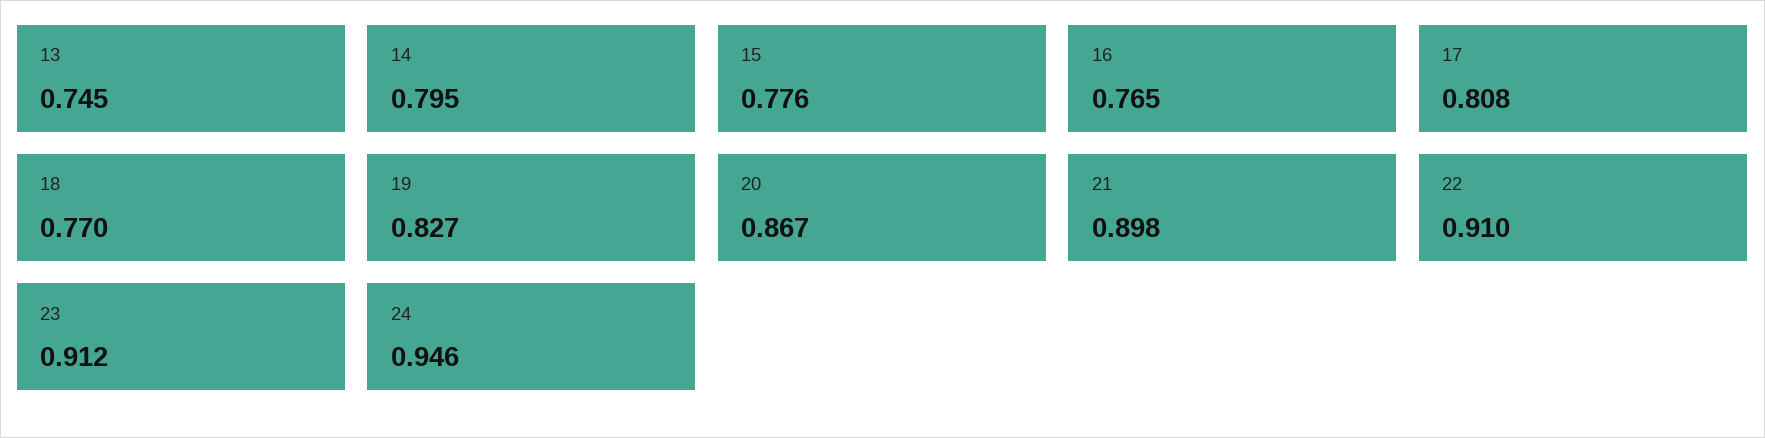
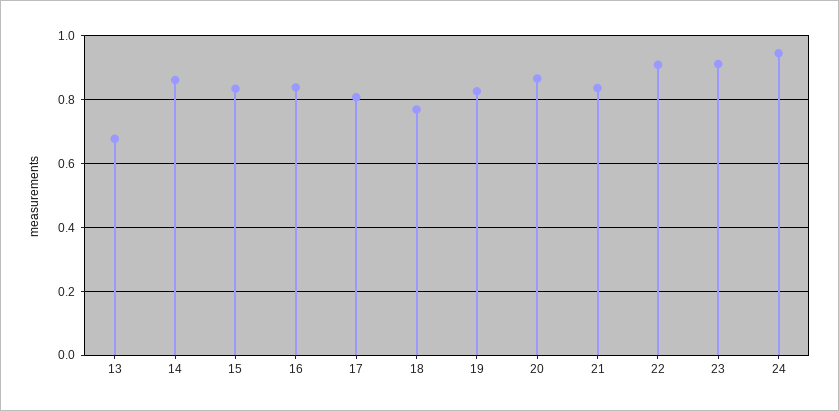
  {
-   "13": 0.745,
+   "13": 0.68,
-   "14": 0.795,
+   "14": 0.86,
-   "15": 0.776,
+   "15": 0.84,
-   "16": 0.765,
+   "16": 0.84,
    "17": 0.808,
    "18": 0.77,
    "19": 0.827,
    "20": 0.867,
-   "21": 0.898,
+   "21": 0.84,
    "22": 0.91,
    "23": 0.912,
    "24": 0.946
  }

